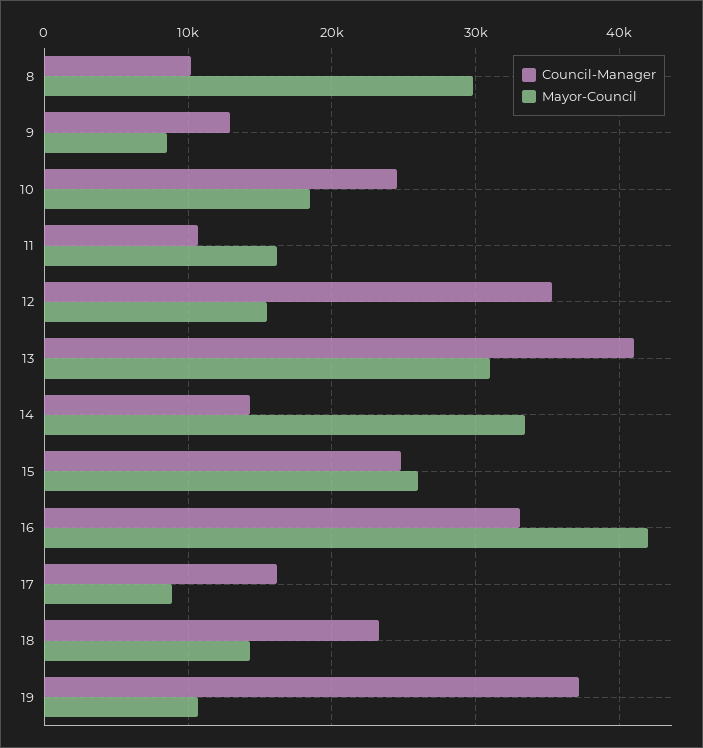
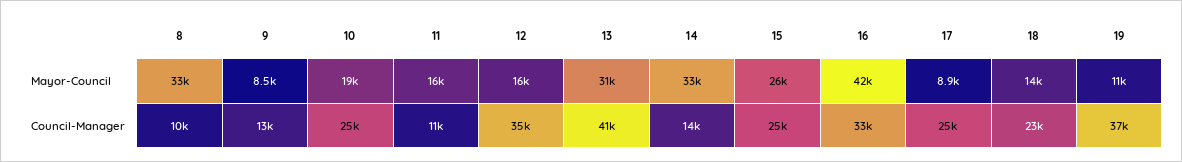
  {
    "Council-Manager": {
      "8": 10000,
      "9": 13000,
      "10": 25000,
      "11": 11000,
      "12": 35000,
      "13": 41000,
      "14": 14000,
      "15": 25000,
      "16": 33000,
-     "17": 16000,
+     "17": 25000,
      "18": 23000,
      "19": 37000
    },
    "Mayor-Council": {
-     "8": 30000,
+     "8": 33000,
      "9": 8500,
      "10": 19000,
      "11": 16000,
      "12": 16000,
      "13": 31000,
      "14": 33000,
      "15": 26000,
      "16": 42000,
      "17": 8900,
      "18": 14000,
      "19": 11000
    }
  }

